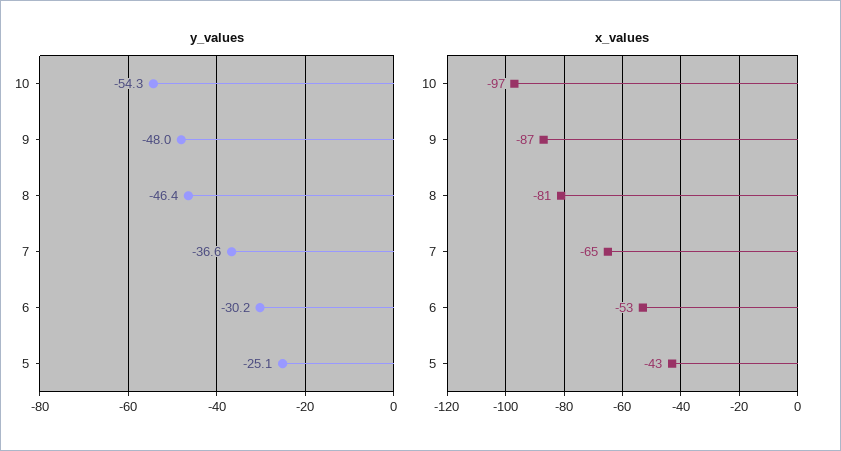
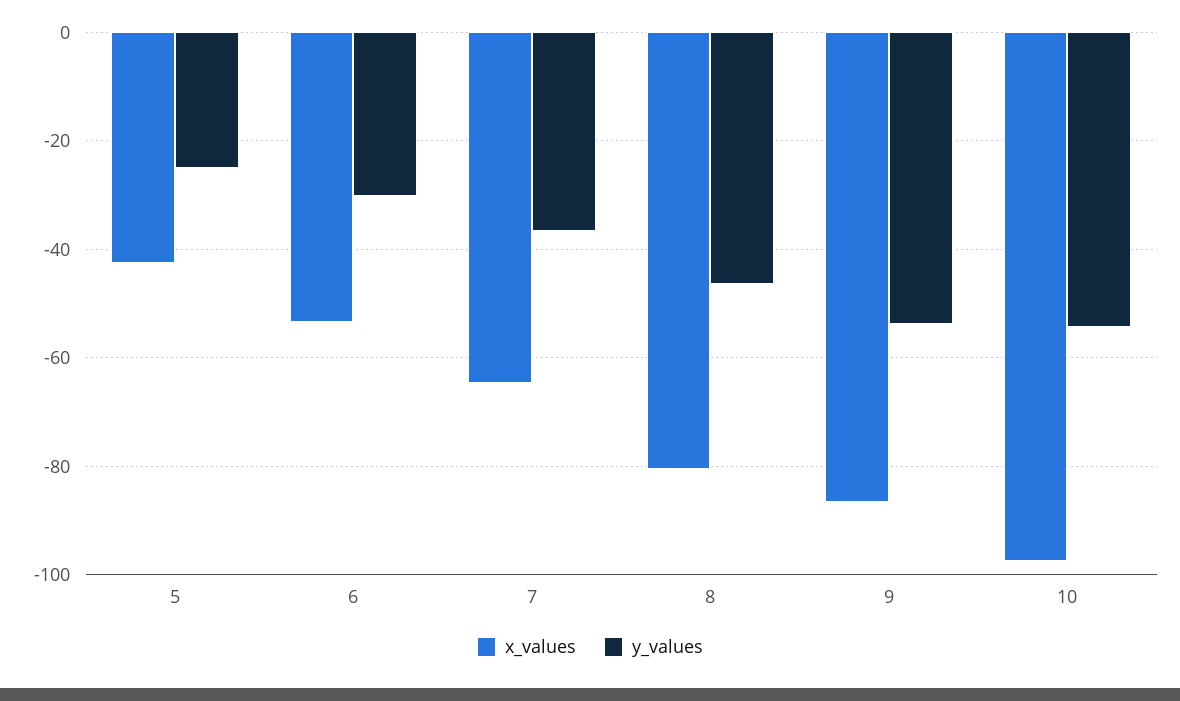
  {
    "y_values": {
      "10": -54.3,
-     "9": -48,
+     "9": -54,
      "8": -46.4,
      "7": -36.6,
      "6": -30.2,
      "5": -25.1
    },
    "x_values": {
      "10": -97,
      "9": -87,
      "8": -81,
      "7": -65,
      "6": -53,
      "5": -43
    }
  }

